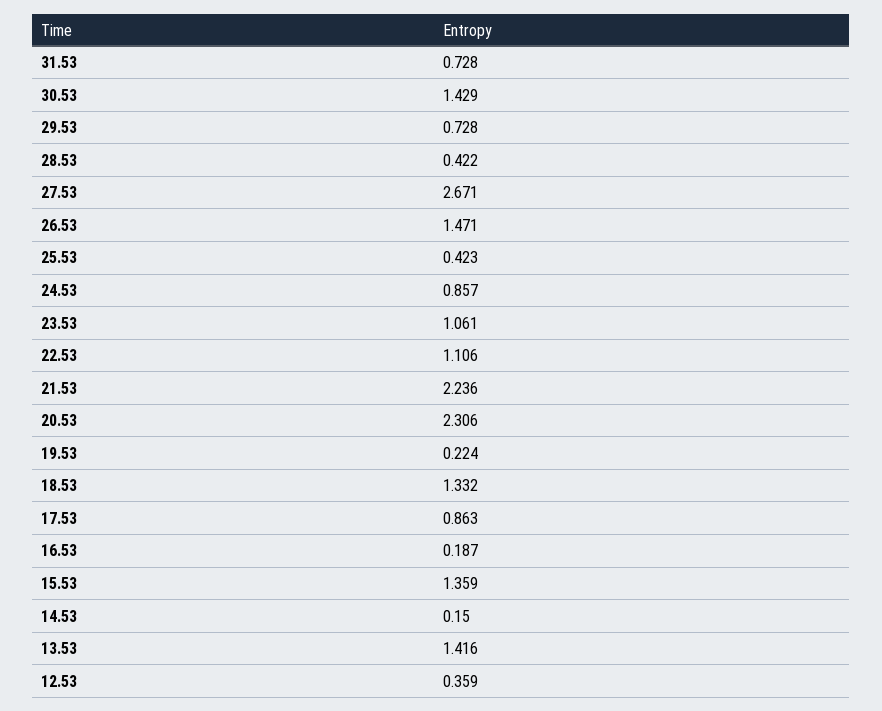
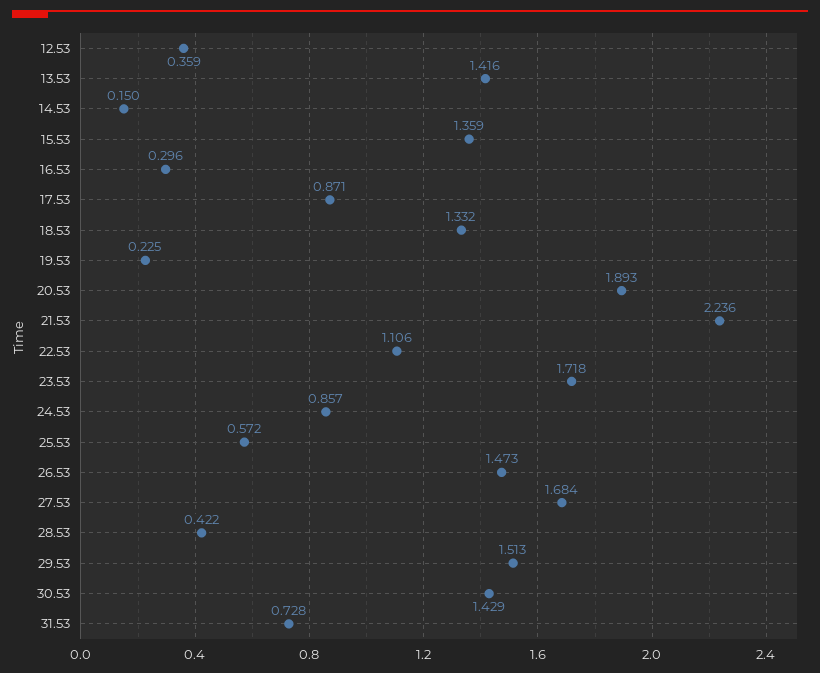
  {
    "31.53": 0.728,
    "30.53": 1.429,
-   "29.53": 0.728,
+   "29.53": 1.513,
    "28.53": 0.422,
-   "27.53": 2.671,
+   "27.53": 1.684,
-   "26.53": 1.471,
+   "26.53": 1.473,
-   "25.53": 0.423,
+   "25.53": 0.572,
    "24.53": 0.857,
-   "23.53": 1.061,
+   "23.53": 1.718,
    "22.53": 1.106,
    "21.53": 2.236,
-   "20.53": 2.306,
+   "20.53": 1.893,
-   "19.53": 0.224,
+   "19.53": 0.225,
    "18.53": 1.332,
-   "17.53": 0.863,
+   "17.53": 0.871,
-   "16.53": 0.187,
+   "16.53": 0.296,
    "15.53": 1.359,
    "14.53": 0.15,
    "13.53": 1.416,
    "12.53": 0.359
  }

